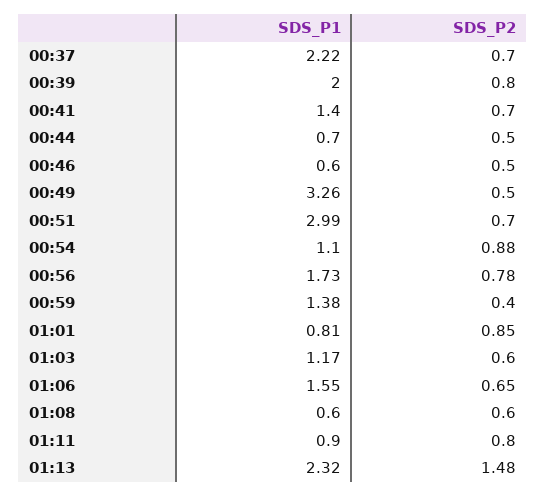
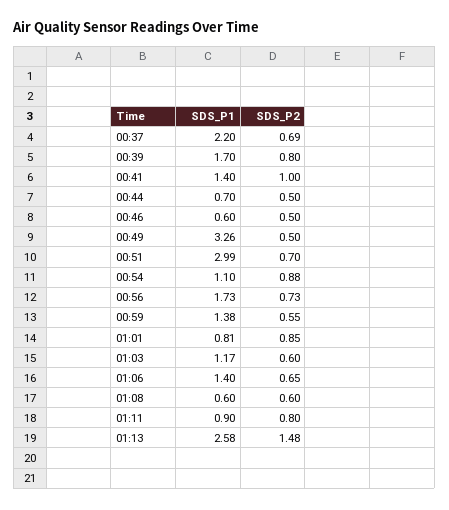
  {
    "SDS_P1": {
-     "00:37": 2.22,
+     "00:37": 2.2,
-     "00:39": 2,
+     "00:39": 1.7,
      "00:41": 1.4,
      "00:44": 0.7,
      "00:46": 0.6,
      "00:49": 3.26,
      "00:51": 2.99,
      "00:54": 1.1,
      "00:56": 1.73,
      "00:59": 1.38,
      "01:01": 0.81,
      "01:03": 1.17,
-     "01:06": 1.55,
+     "01:06": 1.4,
      "01:08": 0.6,
      "01:11": 0.9,
-     "01:13": 2.32
+     "01:13": 2.58
    },
    "SDS_P2": {
-     "00:37": 0.7,
+     "00:37": 0.69,
      "00:39": 0.8,
-     "00:41": 0.7,
+     "00:41": 1,
      "00:44": 0.5,
      "00:46": 0.5,
      "00:49": 0.5,
      "00:51": 0.7,
      "00:54": 0.88,
-     "00:56": 0.78,
+     "00:56": 0.73,
-     "00:59": 0.4,
+     "00:59": 0.55,
      "01:01": 0.85,
      "01:03": 0.6,
      "01:06": 0.65,
      "01:08": 0.6,
      "01:11": 0.8,
      "01:13": 1.48
    }
  }

